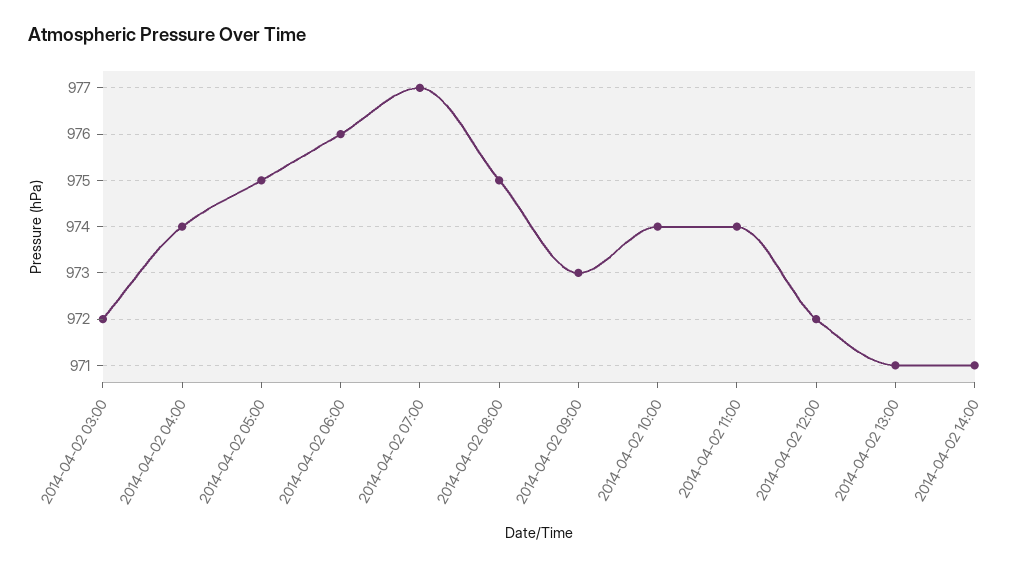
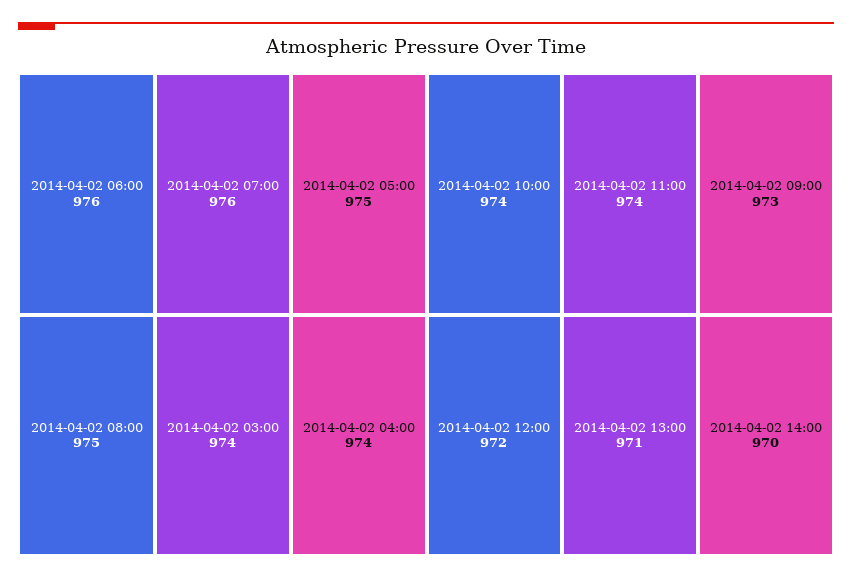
  {
-   "2014-04-02 03:00": 972,
+   "2014-04-02 03:00": 974,
    "2014-04-02 04:00": 974,
    "2014-04-02 05:00": 975,
    "2014-04-02 06:00": 976,
-   "2014-04-02 07:00": 977,
+   "2014-04-02 07:00": 976,
    "2014-04-02 08:00": 975,
    "2014-04-02 09:00": 973,
    "2014-04-02 10:00": 974,
    "2014-04-02 11:00": 974,
    "2014-04-02 12:00": 972,
    "2014-04-02 13:00": 971,
-   "2014-04-02 14:00": 971
+   "2014-04-02 14:00": 970
  }

